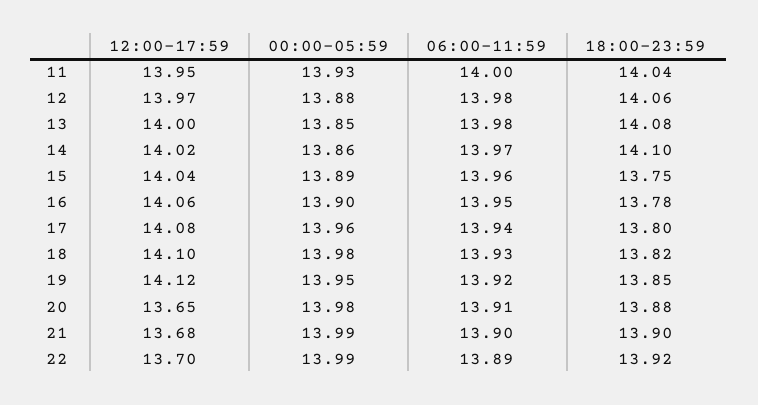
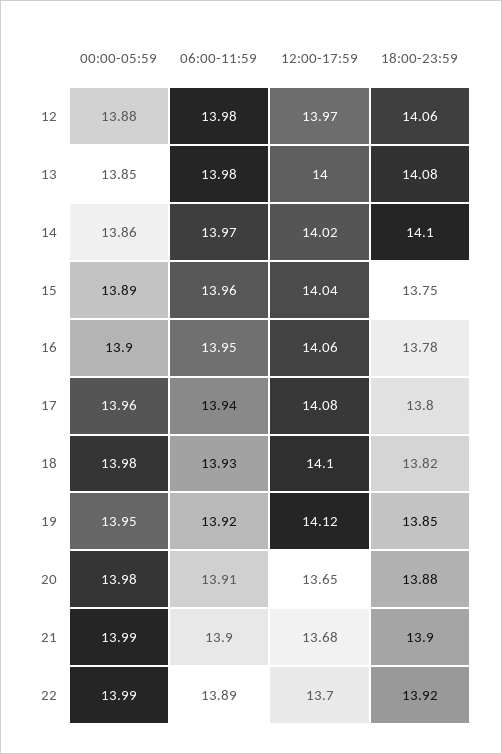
  {
    "12:00-17:59": {
-     "11": 13.95,
      "12": 13.97,
      "13": 14,
      "14": 14.02,
      "15": 14.04,
      "16": 14.06,
      "17": 14.08,
      "18": 14.1,
      "19": 14.12,
      "20": 13.65,
      "21": 13.68,
      "22": 13.7
    },
    "00:00-05:59": {
-     "11": 13.93,
      "12": 13.88,
      "13": 13.85,
      "14": 13.86,
      "15": 13.89,
      "16": 13.9,
      "17": 13.96,
      "18": 13.98,
      "19": 13.95,
      "20": 13.98,
      "21": 13.99,
      "22": 13.99
    },
    "06:00-11:59": {
-     "11": 14,
      "12": 13.98,
      "13": 13.98,
      "14": 13.97,
      "15": 13.96,
      "16": 13.95,
      "17": 13.94,
      "18": 13.93,
      "19": 13.92,
      "20": 13.91,
      "21": 13.9,
      "22": 13.89
    },
    "18:00-23:59": {
-     "11": 14.04,
      "12": 14.06,
      "13": 14.08,
      "14": 14.1,
      "15": 13.75,
      "16": 13.78,
      "17": 13.8,
      "18": 13.82,
      "19": 13.85,
      "20": 13.88,
      "21": 13.9,
      "22": 13.92
    }
  }

